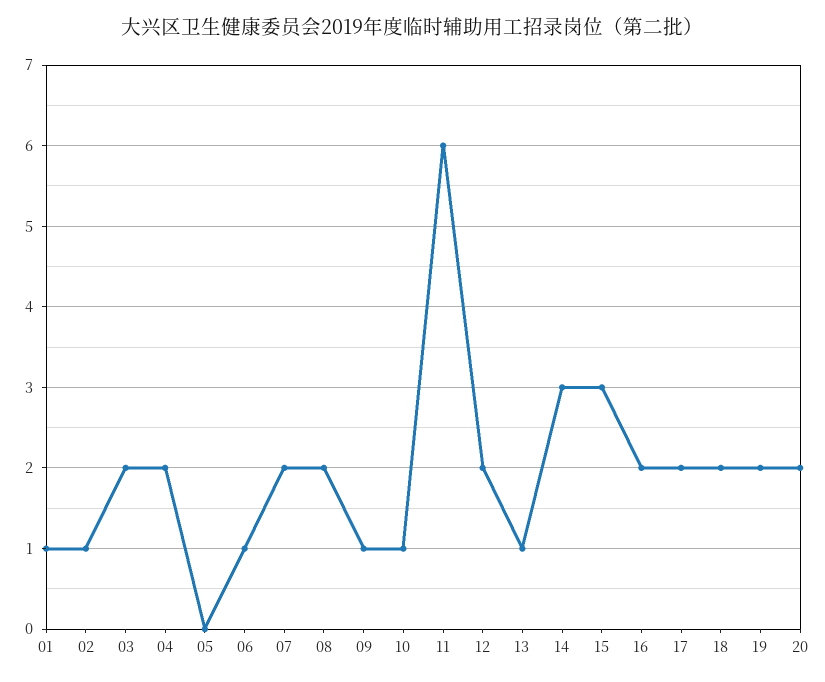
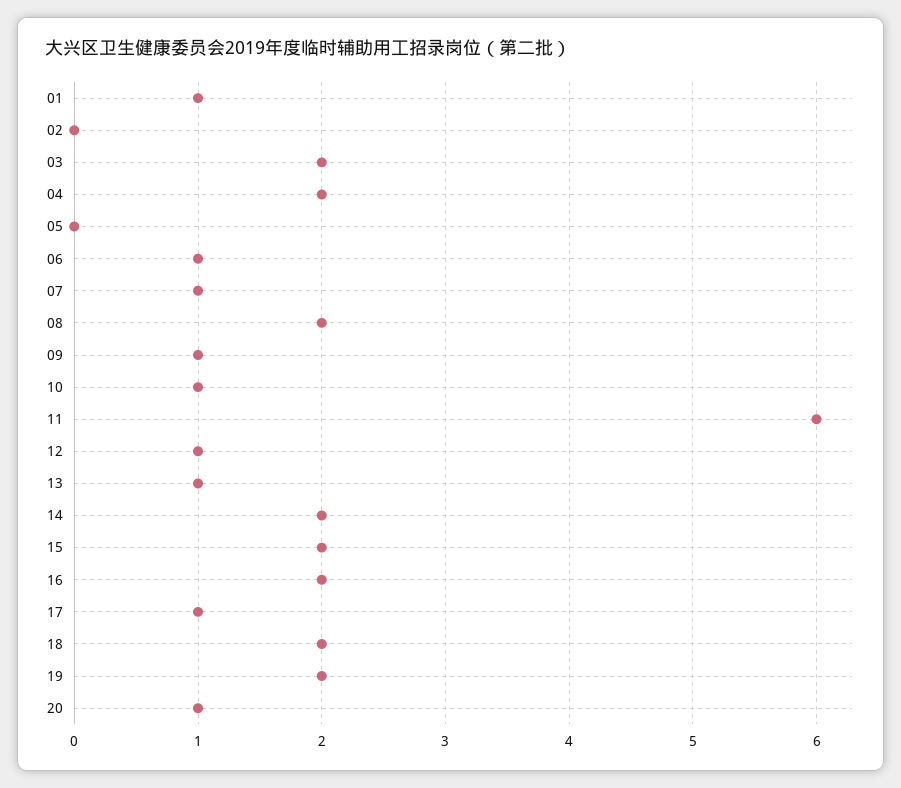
  {
    "01": 1,
-   "02": 1,
+   "02": 0,
    "03": 2,
    "04": 2,
    "05": 0,
    "06": 1,
-   "07": 2,
+   "07": 1,
    "08": 2,
    "09": 1,
    "10": 1,
    "11": 6,
-   "12": 2,
+   "12": 1,
    "13": 1,
-   "14": 3,
+   "14": 2,
-   "15": 3,
+   "15": 2,
    "16": 2,
-   "17": 2,
+   "17": 1,
    "18": 2,
    "19": 2,
-   "20": 2
+   "20": 1
  }

